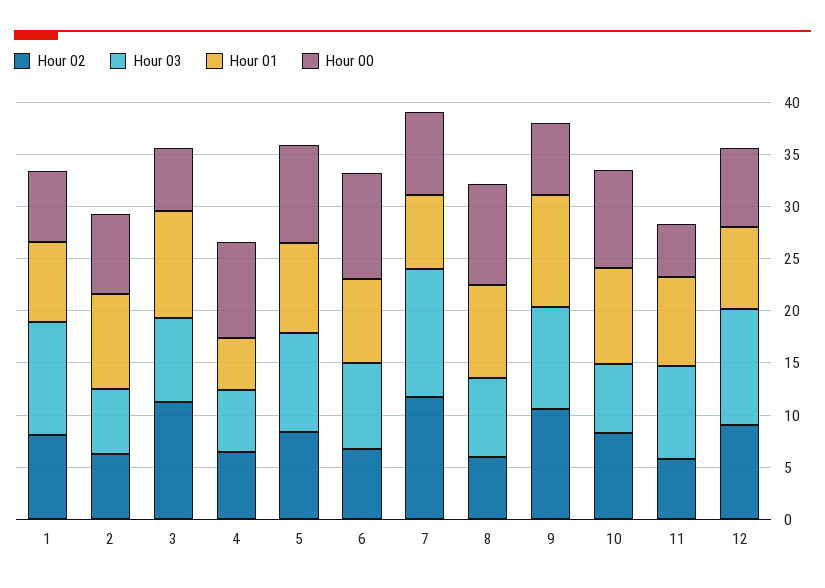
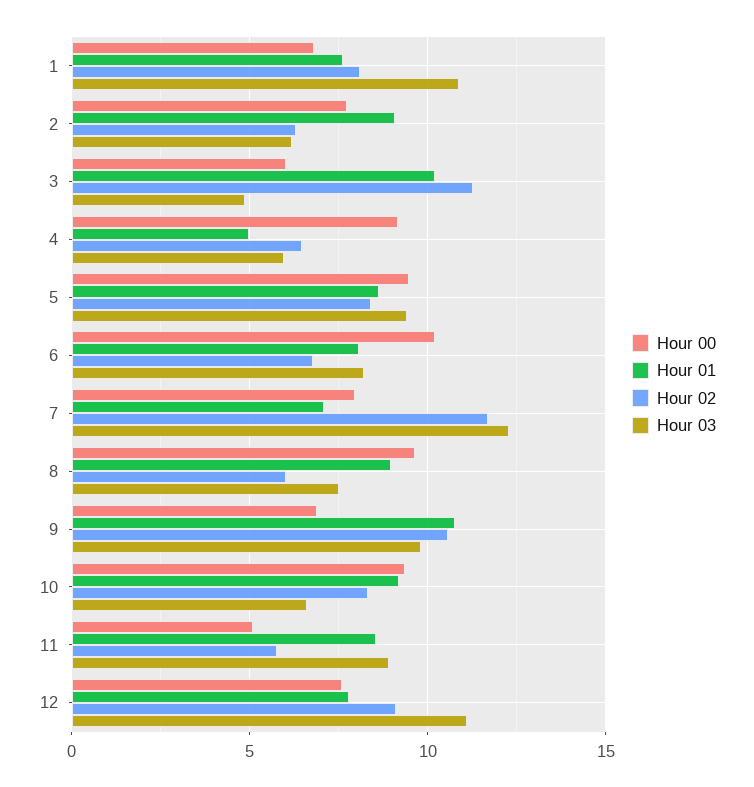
  {
    "Hour 02": {
      "1": 8,
      "2": 6.5,
      "3": 11.5,
      "4": 6.5,
      "5": 8.5,
      "6": 7,
      "7": 11.5,
      "8": 6,
      "9": 10.5,
      "10": 8.5,
      "11": 6,
      "12": 9
    },
    "Hour 03": {
      "1": 11,
      "2": 6,
-     "3": 8,
+     "3": 5,
      "4": 6,
      "5": 9.5,
      "6": 8,
      "7": 12.5,
      "8": 7.5,
      "9": 10,
      "10": 6.5,
      "11": 9,
      "12": 11
    },
    "Hour 01": {
      "1": 7.5,
      "2": 9,
      "3": 10,
      "4": 5,
      "5": 8.5,
      "6": 8,
      "7": 7,
      "8": 9,
      "9": 11,
      "10": 9,
      "11": 8.5,
      "12": 8
    },
    "Hour 00": {
      "1": 7,
      "2": 7.5,
      "3": 6,
      "4": 9,
      "5": 9.5,
      "6": 10,
      "7": 8,
      "8": 9.5,
      "9": 7,
      "10": 9.5,
      "11": 5,
      "12": 7.5
    }
  }

